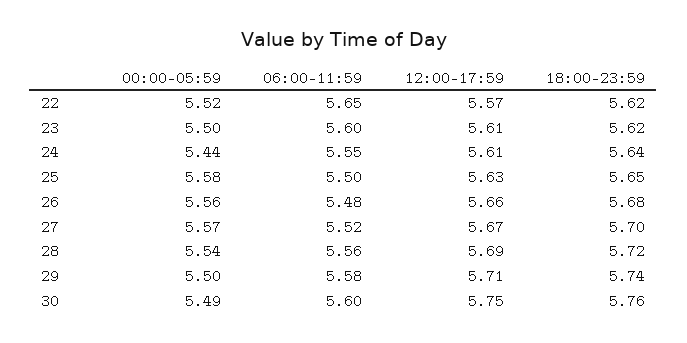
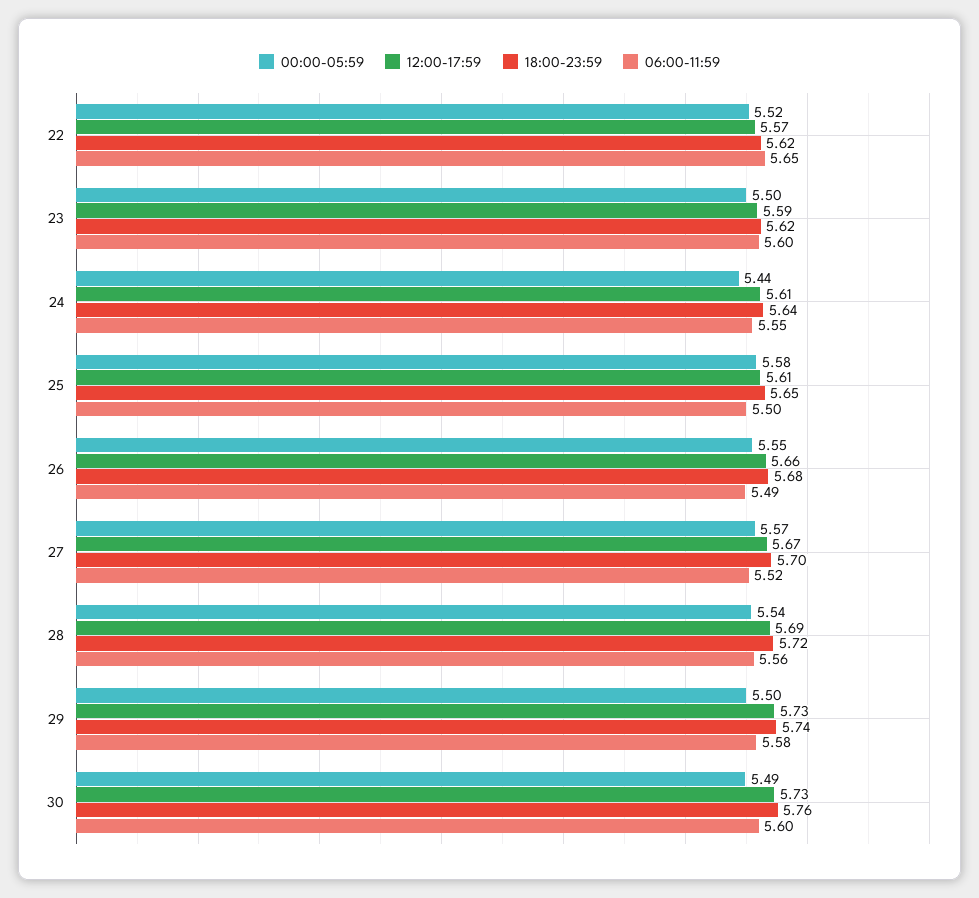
  {
    "00:00-05:59": {
      "22": 5.52,
      "23": 5.5,
      "24": 5.44,
      "25": 5.58,
-     "26": 5.56,
+     "26": 5.55,
      "27": 5.57,
      "28": 5.54,
      "29": 5.5,
      "30": 5.49
    },
    "06:00-11:59": {
      "22": 5.65,
      "23": 5.6,
      "24": 5.55,
      "25": 5.5,
-     "26": 5.48,
+     "26": 5.49,
      "27": 5.52,
      "28": 5.56,
      "29": 5.58,
      "30": 5.6
    },
    "12:00-17:59": {
      "22": 5.57,
-     "23": 5.61,
+     "23": 5.59,
      "24": 5.61,
-     "25": 5.63,
+     "25": 5.61,
      "26": 5.66,
      "27": 5.67,
      "28": 5.69,
-     "29": 5.71,
+     "29": 5.73,
-     "30": 5.75
+     "30": 5.73
    },
    "18:00-23:59": {
      "22": 5.62,
      "23": 5.62,
      "24": 5.64,
      "25": 5.65,
      "26": 5.68,
      "27": 5.7,
      "28": 5.72,
      "29": 5.74,
      "30": 5.76
    }
  }

